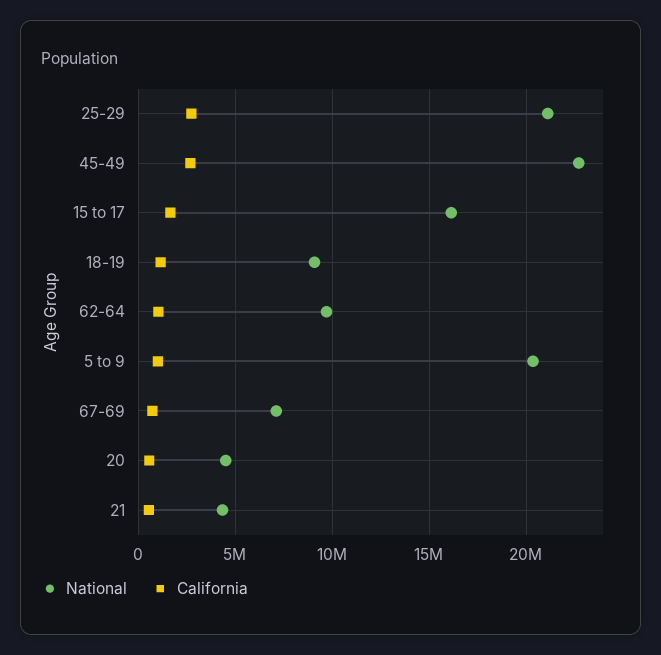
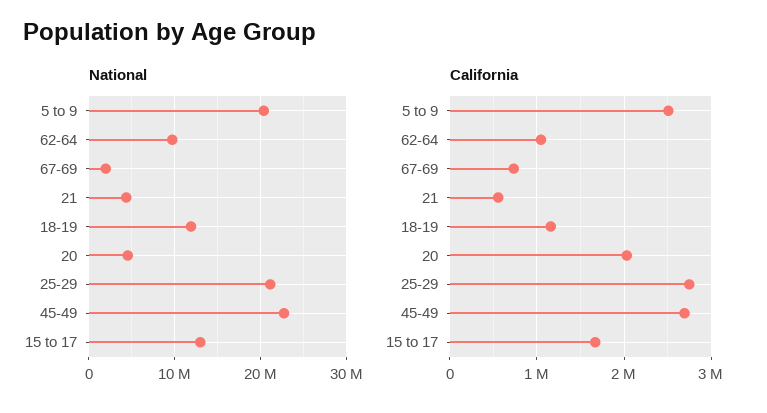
  {
    "National": {
      "25-29": 21000000,
      "45-49": 22500000,
-     "15 to 17": 16000000,
+     "15 to 17": 13000000,
-     "18-19": 9000000,
+     "18-19": 12000000,
      "62-64": 9500000,
      "5 to 9": 20500000,
-     "67-69": 7000000,
+     "67-69": 2000000,
      "20": 4500000,
      "21": 4500000
    },
    "California": {
      "25-29": 2700000,
      "45-49": 2700000,
      "15 to 17": 1700000,
      "18-19": 1200000,
      "62-64": 1000000,
-     "5 to 9": 1000000,
+     "5 to 9": 2500000,
      "67-69": 700000,
-     "20": 500000,
+     "20": 2000000,
      "21": 600000
    }
  }

